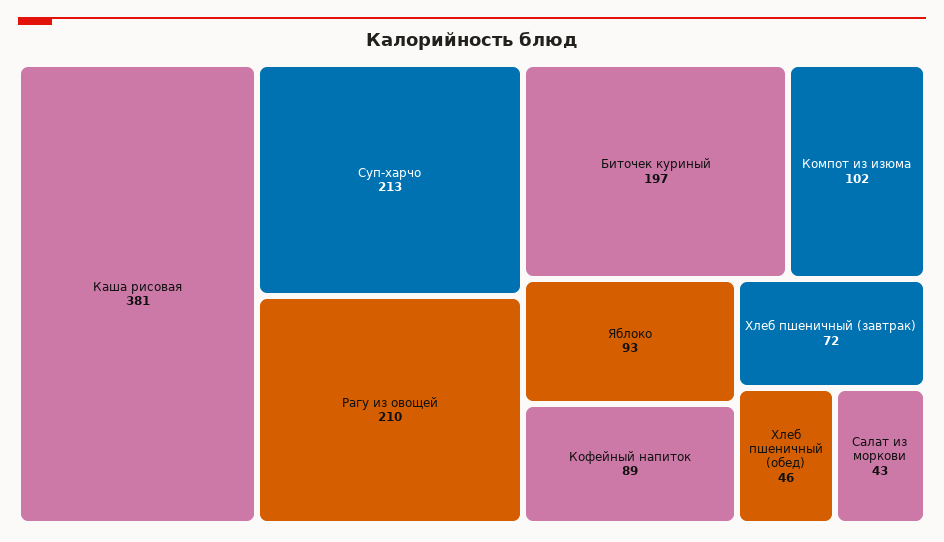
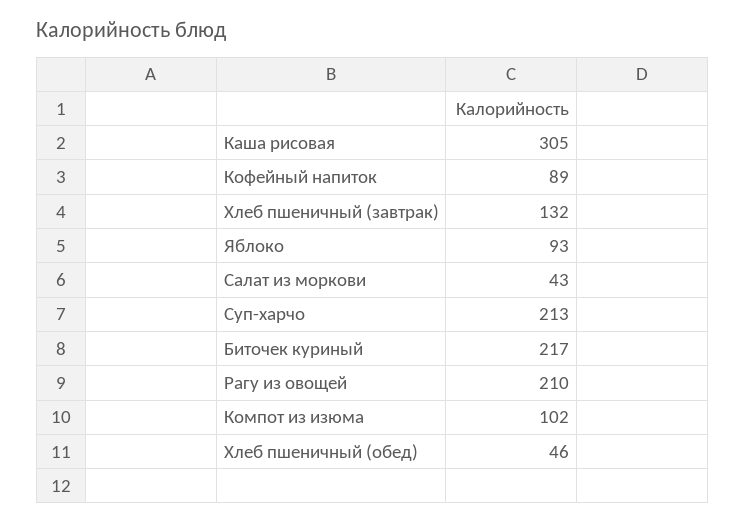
  {
-   "Каша рисовая": 381,
+   "Каша рисовая": 305,
    "Суп-харчо": 213,
    "Рагу из овощей": 210,
-   "Биточек куриный": 197,
+   "Биточек куриный": 217,
    "Компот из изюма": 102,
    "Яблоко": 93,
    "Кофейный напиток": 89,
-   "Хлеб пшеничный (завтрак)": 72,
+   "Хлеб пшеничный (завтрак)": 132,
    "Хлеб пшеничный (обед)": 46,
    "Салат из моркови": 43
  }

